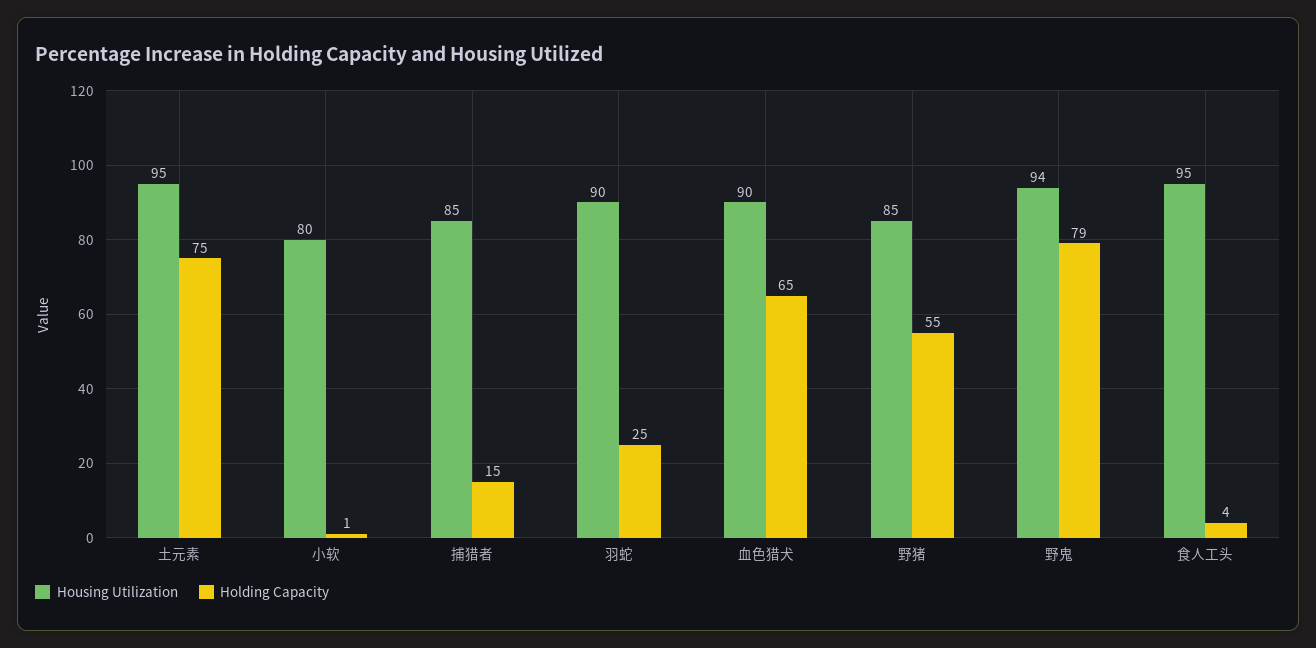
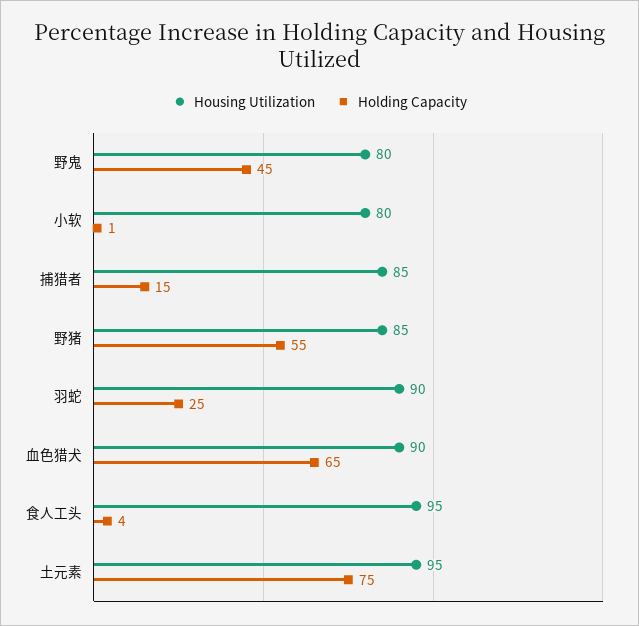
  {
    "Housing Utilization": {
      "土元素": 95,
      "小软": 80,
      "捕猎者": 85,
      "羽蛇": 90,
      "血色猎犬": 90,
      "野猪": 85,
-     "野鬼": 94,
+     "野鬼": 80,
      "食人工头": 95
    },
    "Holding Capacity": {
      "土元素": 75,
      "小软": 1,
      "捕猎者": 15,
      "羽蛇": 25,
      "血色猎犬": 65,
      "野猪": 55,
-     "野鬼": 79,
+     "野鬼": 45,
      "食人工头": 4
    }
  }

